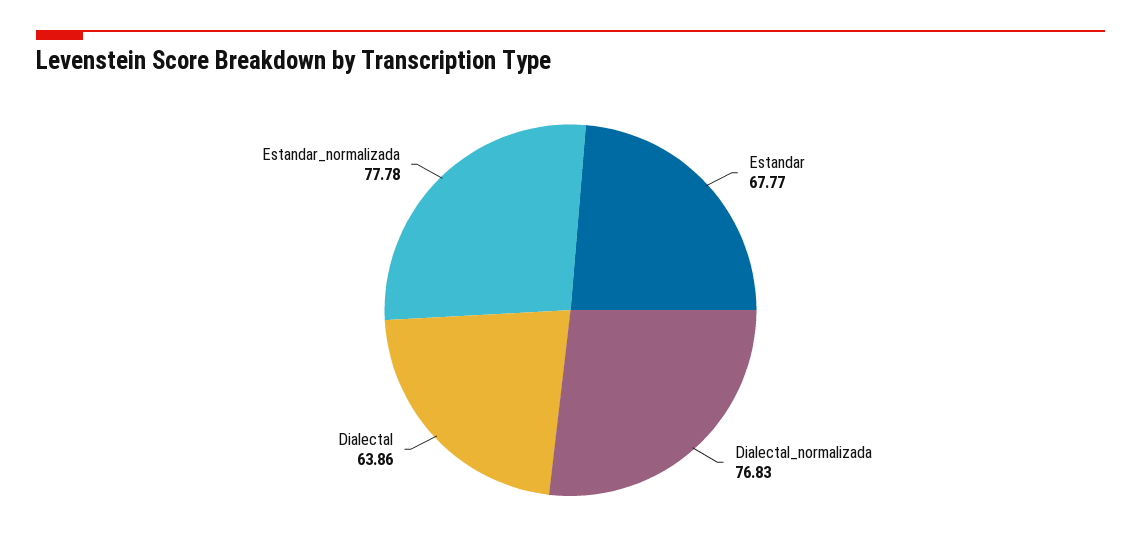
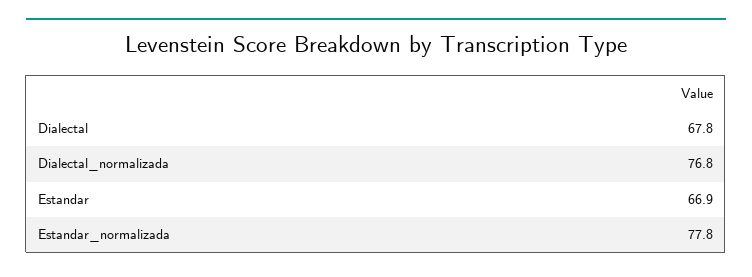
  {
-   "Estandar": 67.77,
+   "Estandar": 66.9,
    "Dialectal_normalizada": 76.83,
-   "Dialectal": 63.86,
+   "Dialectal": 67.8,
    "Estandar_normalizada": 77.78
  }

